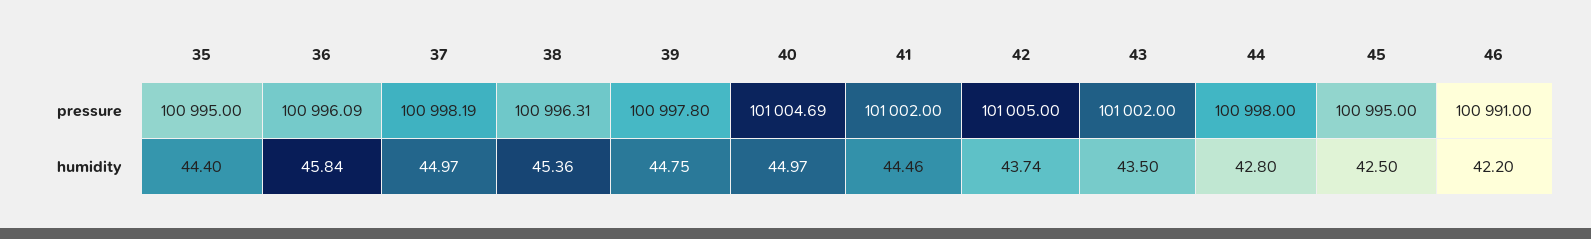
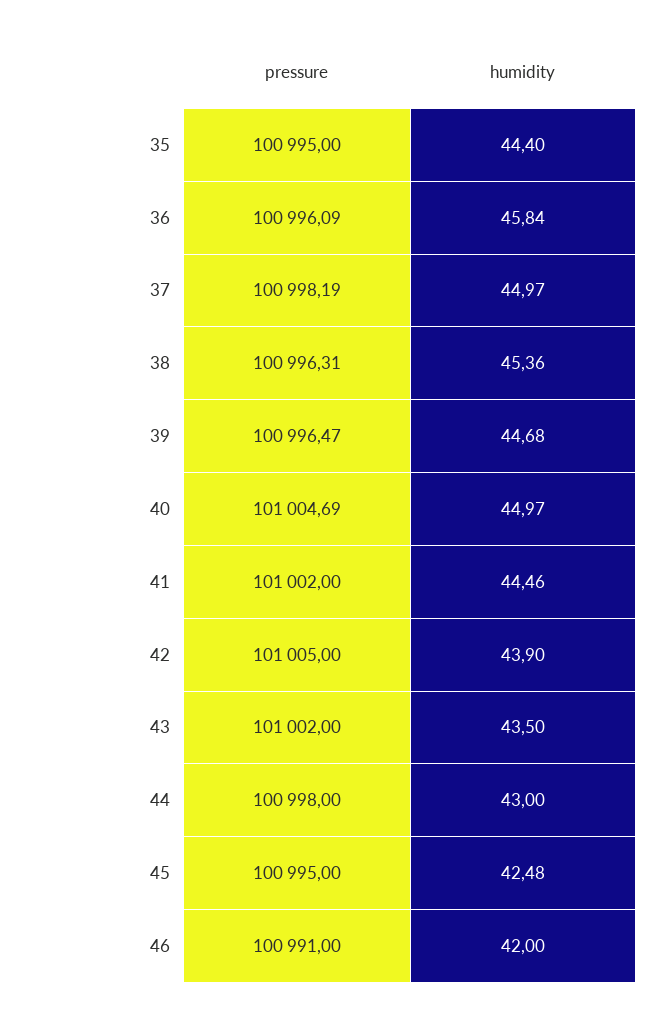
  {
    "35": {
      "pressure": 100995,
      "humidity": 44.4
    },
    "36": {
      "pressure": 100996.09,
      "humidity": 45.84
    },
    "37": {
      "pressure": 100998.19,
      "humidity": 44.97
    },
    "38": {
      "pressure": 100996.31,
      "humidity": 45.36
    },
    "39": {
-     "pressure": 100997.8,
+     "pressure": 100996.47,
-     "humidity": 44.75
+     "humidity": 44.68
    },
    "40": {
      "pressure": 101004.69,
      "humidity": 44.97
    },
    "41": {
      "pressure": 101002,
      "humidity": 44.46
    },
    "42": {
      "pressure": 101005,
-     "humidity": 43.74
+     "humidity": 43.9
    },
    "43": {
      "pressure": 101002,
      "humidity": 43.5
    },
    "44": {
      "pressure": 100998,
-     "humidity": 42.8
+     "humidity": 43
    },
    "45": {
      "pressure": 100995,
-     "humidity": 42.5
+     "humidity": 42.48
    },
    "46": {
      "pressure": 100991,
-     "humidity": 42.2
+     "humidity": 42
    }
  }

